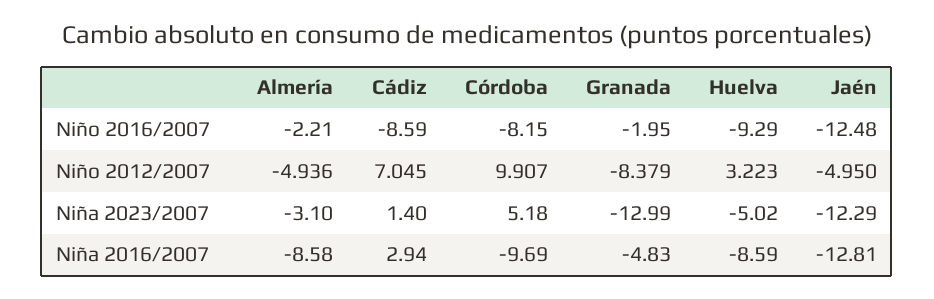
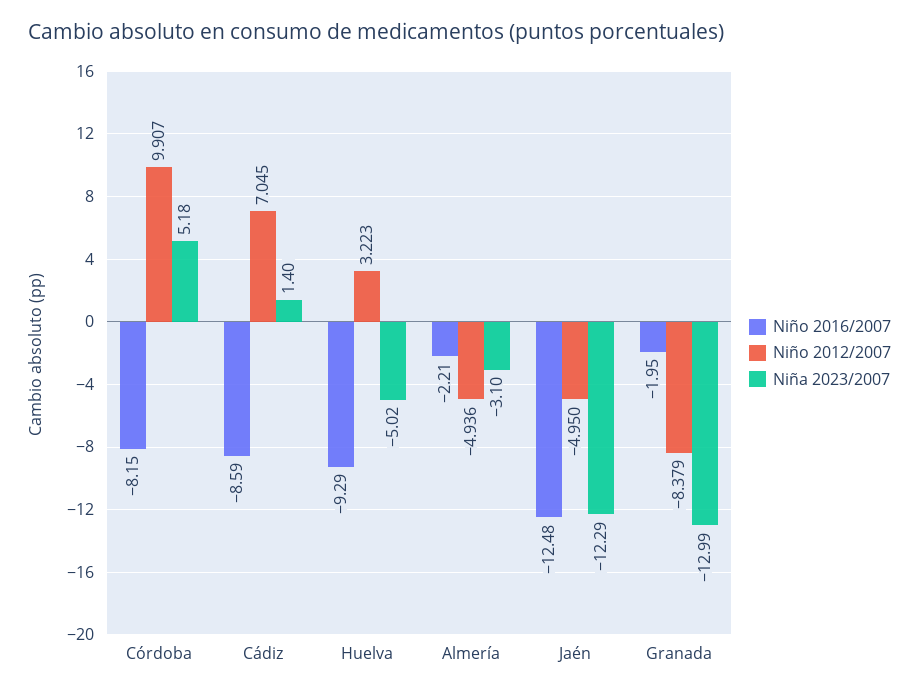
  {
    "Niño 2016/2007": {
      "Almería": -2.21,
      "Cádiz": -8.59,
      "Córdoba": -8.15,
      "Granada": -1.95,
      "Huelva": -9.29,
      "Jaén": -12.48
    },
    "Niño 2012/2007": {
      "Almería": -4.936,
      "Cádiz": 7.045,
      "Córdoba": 9.907,
      "Granada": -8.379,
      "Huelva": 3.223,
      "Jaén": -4.95
    },
    "Niña 2023/2007": {
      "Almería": -3.1,
      "Cádiz": 1.4,
      "Córdoba": 5.18,
      "Granada": -12.99,
      "Huelva": -5.02,
      "Jaén": -12.29
-   },
+   }
-   "Niña 2016/2007": {
-     "Almería": -8.58,
-     "Cádiz": 2.94,
-     "Córdoba": -9.69,
-     "Granada": -4.83,
-     "Huelva": -8.59,
-     "Jaén": -12.81
-   }
  }

